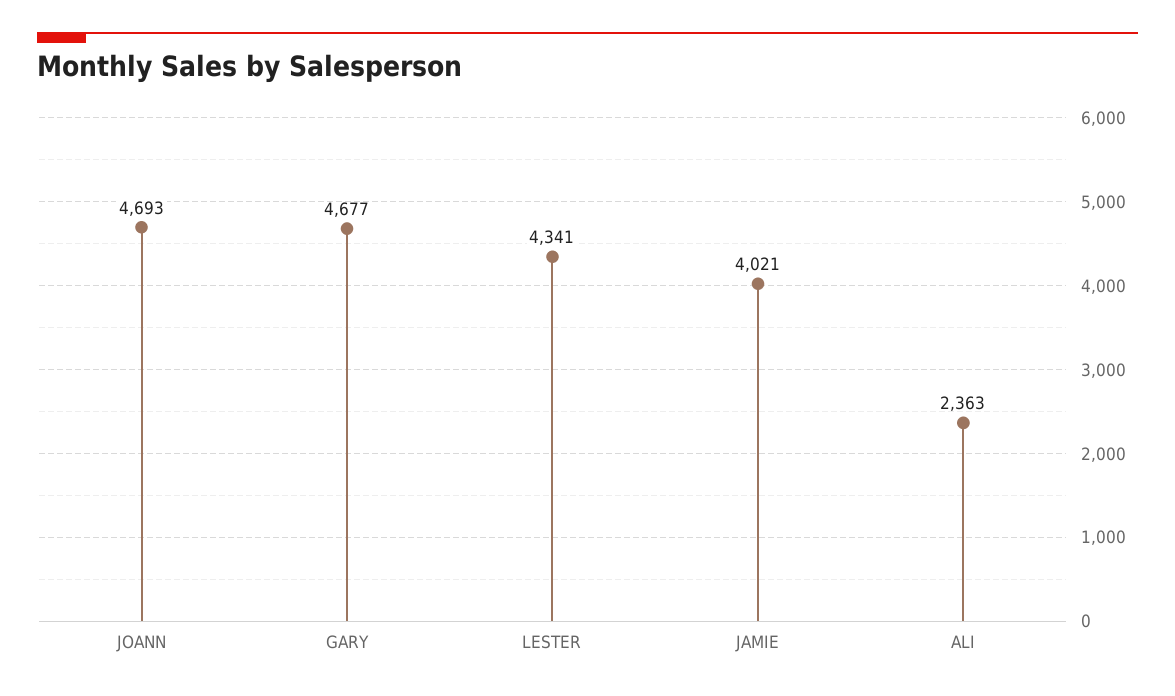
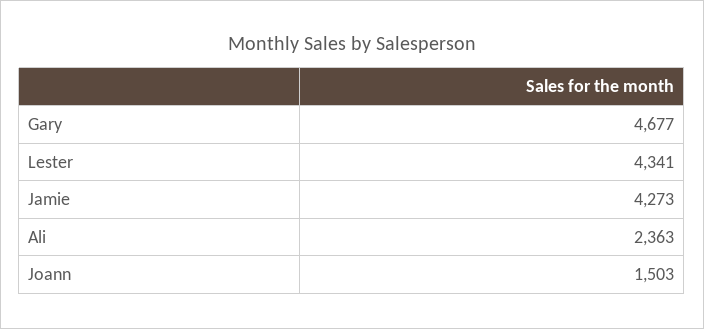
  {
-   "JOANN": 4693,
+   "JOANN": 1503,
    "GARY": 4677,
    "LESTER": 4341,
-   "JAMIE": 4021,
+   "JAMIE": 4273,
    "ALI": 2363
  }

